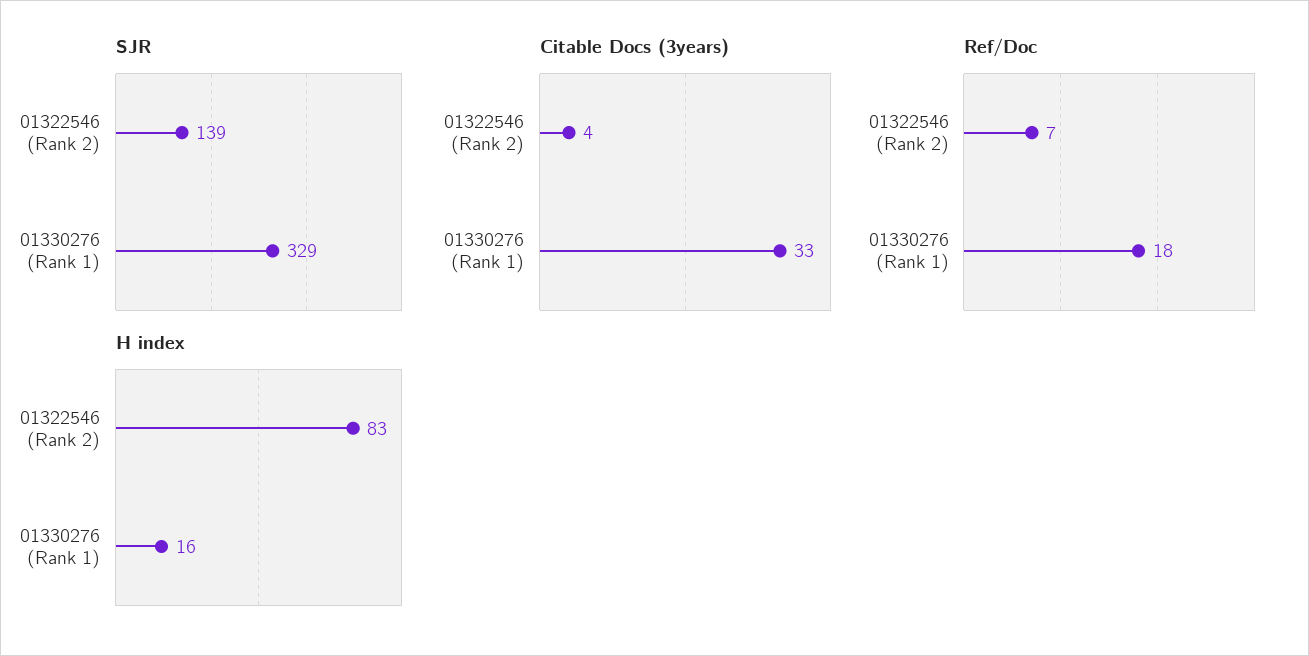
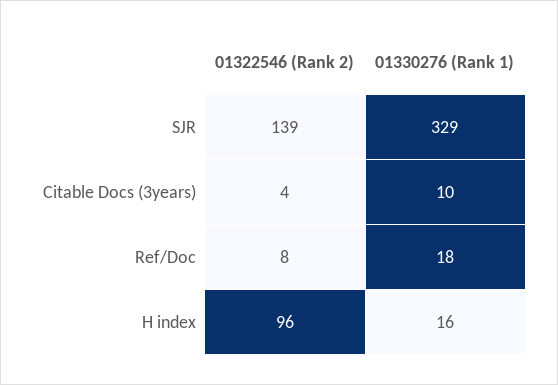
  {
    "SJR": {
      "01322546 (Rank 2)": 139,
      "01330276 (Rank 1)": 329
    },
    "Citable Docs (3years)": {
      "01322546 (Rank 2)": 4,
-     "01330276 (Rank 1)": 33
+     "01330276 (Rank 1)": 10
    },
    "Ref/Doc": {
-     "01322546 (Rank 2)": 7,
+     "01322546 (Rank 2)": 8,
      "01330276 (Rank 1)": 18
    },
    "H index": {
-     "01322546 (Rank 2)": 83,
+     "01322546 (Rank 2)": 96,
      "01330276 (Rank 1)": 16
    }
  }

